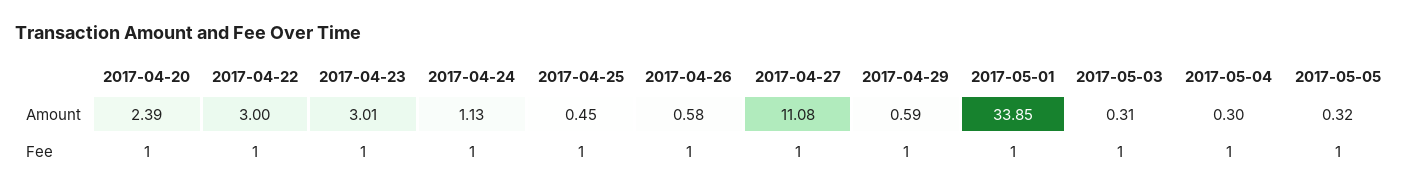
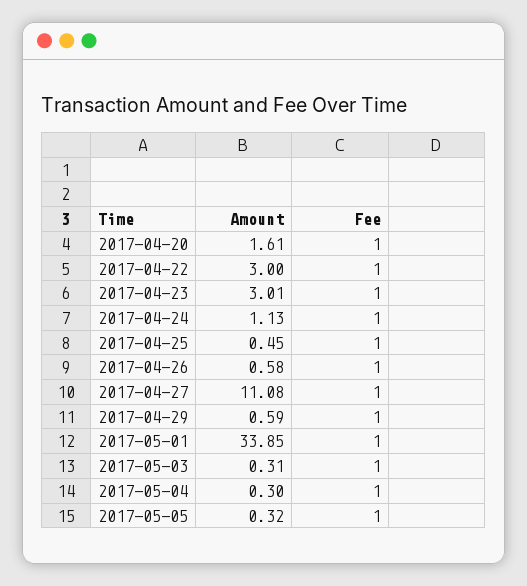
  {
    "2017-04-20": {
-     "Amount": 2.39,
+     "Amount": 1.61,
      "Fee": 1
    },
    "2017-04-22": {
      "Amount": 3,
      "Fee": 1
    },
    "2017-04-23": {
      "Amount": 3.01,
      "Fee": 1
    },
    "2017-04-24": {
      "Amount": 1.13,
      "Fee": 1
    },
    "2017-04-25": {
      "Amount": 0.45,
      "Fee": 1
    },
    "2017-04-26": {
      "Amount": 0.58,
      "Fee": 1
    },
    "2017-04-27": {
      "Amount": 11.08,
      "Fee": 1
    },
    "2017-04-29": {
      "Amount": 0.59,
      "Fee": 1
    },
    "2017-05-01": {
      "Amount": 33.85,
      "Fee": 1
    },
    "2017-05-03": {
      "Amount": 0.31,
      "Fee": 1
    },
    "2017-05-04": {
      "Amount": 0.3,
      "Fee": 1
    },
    "2017-05-05": {
      "Amount": 0.32,
      "Fee": 1
    }
  }

